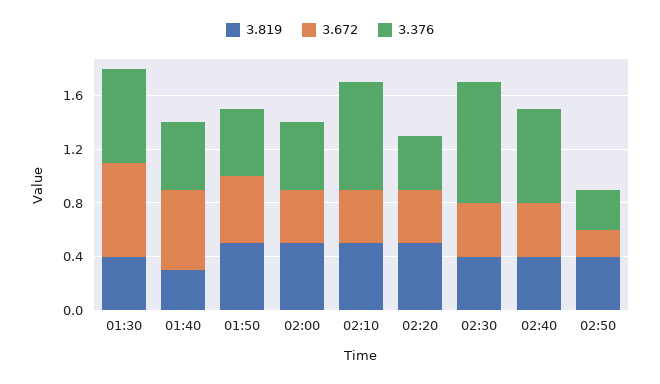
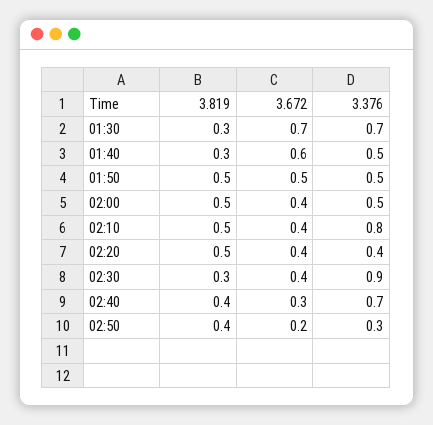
  {
    "3.819": {
-     "01:30": 0.4,
+     "01:30": 0.3,
      "01:40": 0.3,
      "01:50": 0.5,
      "02:00": 0.5,
      "02:10": 0.5,
      "02:20": 0.5,
-     "02:30": 0.4,
+     "02:30": 0.3,
      "02:40": 0.4,
      "02:50": 0.4
    },
    "3.672": {
      "01:30": 0.7,
      "01:40": 0.6,
      "01:50": 0.5,
      "02:00": 0.4,
      "02:10": 0.4,
      "02:20": 0.4,
      "02:30": 0.4,
-     "02:40": 0.4,
+     "02:40": 0.3,
      "02:50": 0.2
    },
    "3.376": {
      "01:30": 0.7,
      "01:40": 0.5,
      "01:50": 0.5,
      "02:00": 0.5,
      "02:10": 0.8,
      "02:20": 0.4,
      "02:30": 0.9,
      "02:40": 0.7,
      "02:50": 0.3
    }
  }

